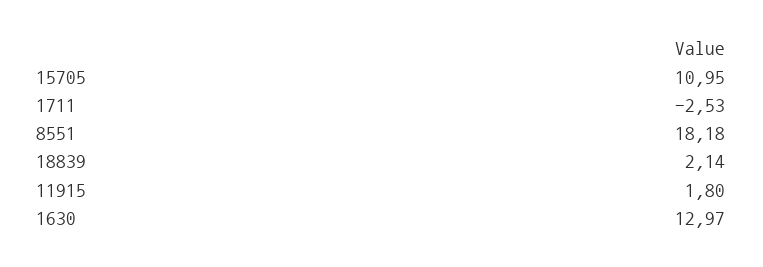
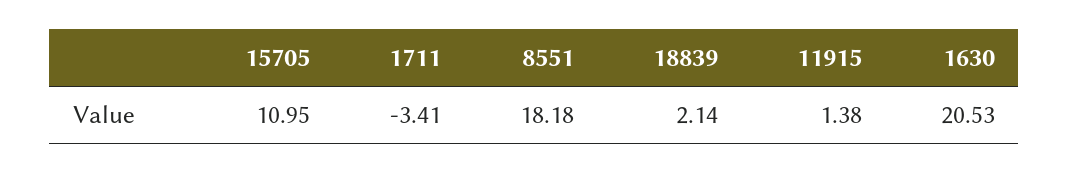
  {
    "15705": 10.95,
-   "1711": -2.53,
+   "1711": -3.41,
    "8551": 18.18,
    "18839": 2.14,
-   "11915": 1.8,
+   "11915": 1.38,
-   "1630": 12.97
+   "1630": 20.53
  }

